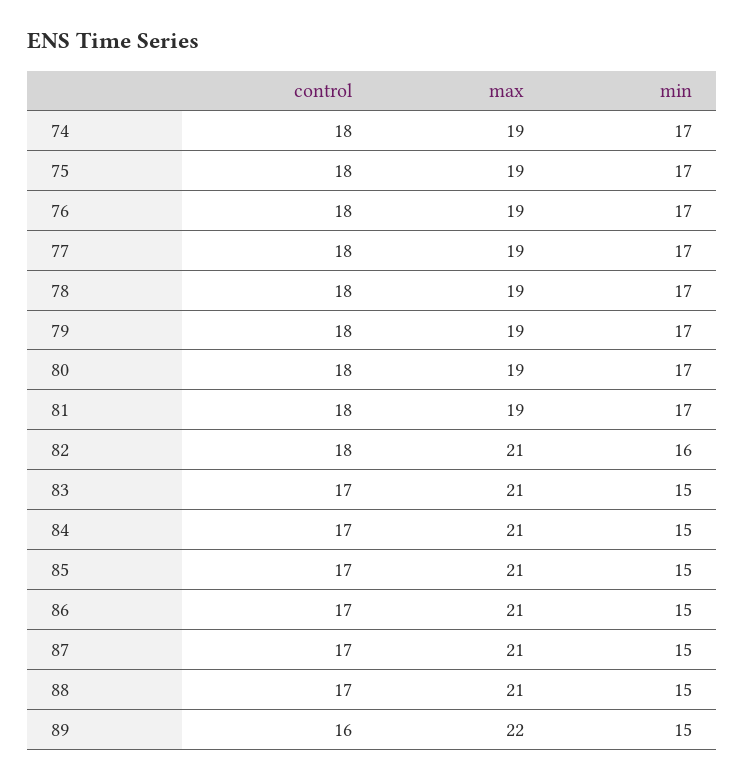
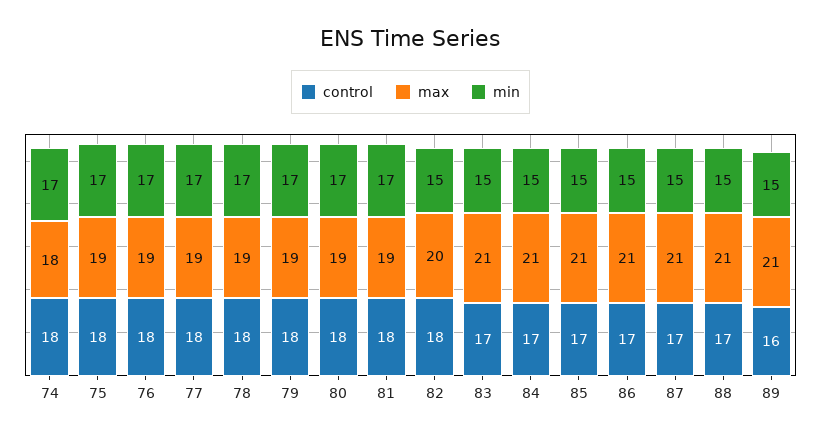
  {
    "control": {
      "74": 18,
      "75": 18,
      "76": 18,
      "77": 18,
      "78": 18,
      "79": 18,
      "80": 18,
      "81": 18,
      "82": 18,
      "83": 17,
      "84": 17,
      "85": 17,
      "86": 17,
      "87": 17,
      "88": 17,
      "89": 16
    },
    "max": {
-     "74": 19,
+     "74": 18,
      "75": 19,
      "76": 19,
      "77": 19,
      "78": 19,
      "79": 19,
      "80": 19,
      "81": 19,
-     "82": 21,
+     "82": 20,
      "83": 21,
      "84": 21,
      "85": 21,
      "86": 21,
      "87": 21,
      "88": 21,
-     "89": 22
+     "89": 21
    },
    "min": {
      "74": 17,
      "75": 17,
      "76": 17,
      "77": 17,
      "78": 17,
      "79": 17,
      "80": 17,
      "81": 17,
-     "82": 16,
+     "82": 15,
      "83": 15,
      "84": 15,
      "85": 15,
      "86": 15,
      "87": 15,
      "88": 15,
      "89": 15
    }
  }

